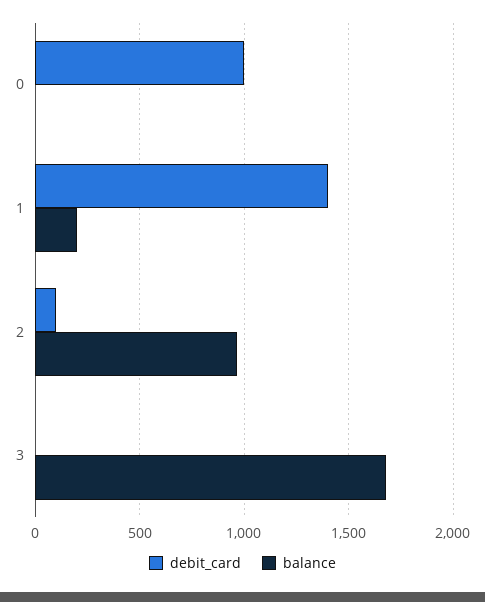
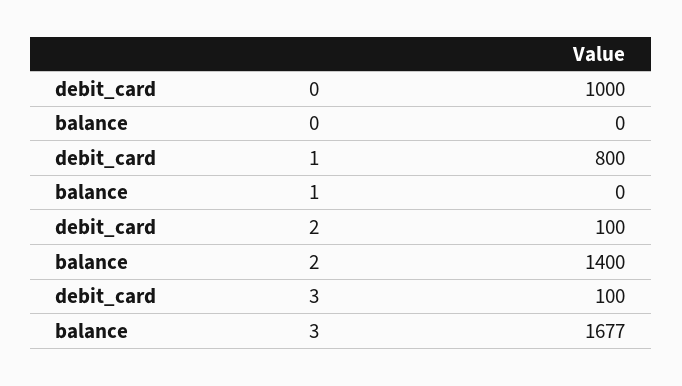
  {
    "debit_card": {
      "0": 1000,
-     "1": 1400,
+     "1": 800,
      "2": 100,
-     "3": 0
+     "3": 100
    },
    "balance": {
      "0": 0,
-     "1": 200,
+     "1": 0,
-     "2": 950,
+     "2": 1400,
      "3": 1677
    }
  }

